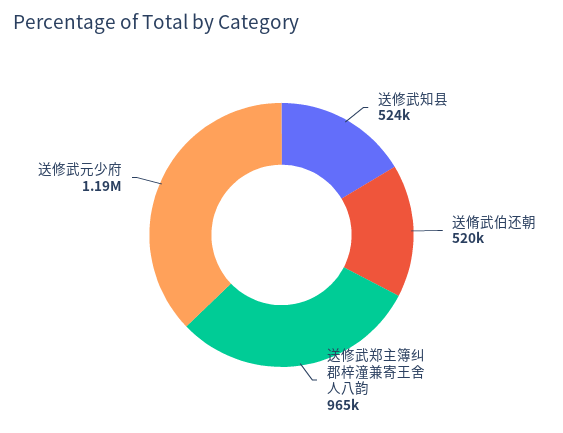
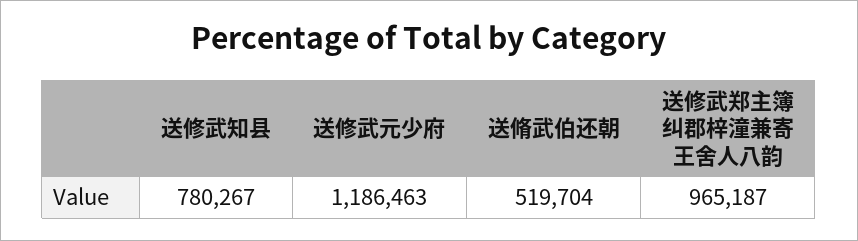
  {
-   "送修武知县": 524000,
+   "送修武知县": 780267,
    "送脩武伯还朝": 519704,
    "送修武郑主簿纠郡梓潼兼寄王舍人八韵": 965187,
    "送修武元少府": 1186463
  }

